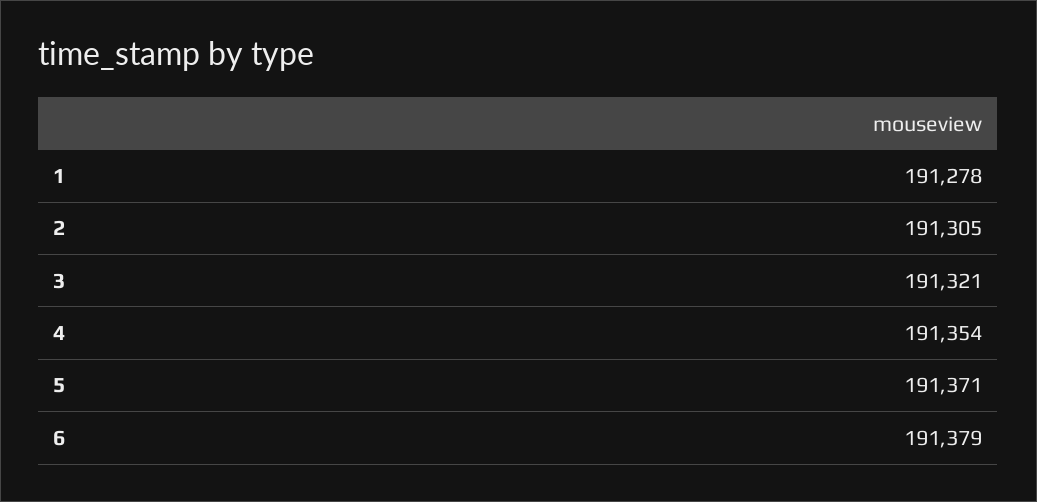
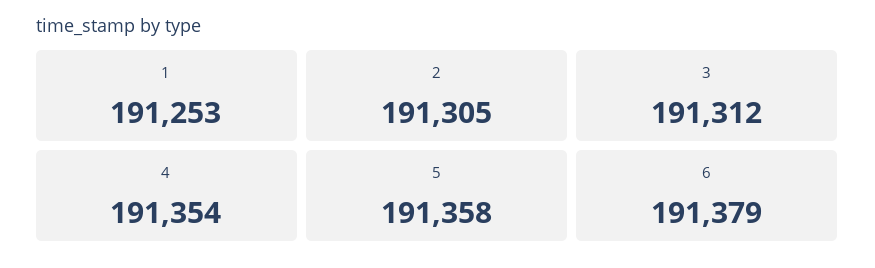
  {
-   "1": 191278,
+   "1": 191253,
    "2": 191305,
-   "3": 191321,
+   "3": 191312,
    "4": 191354,
-   "5": 191371,
+   "5": 191358,
    "6": 191379
  }

